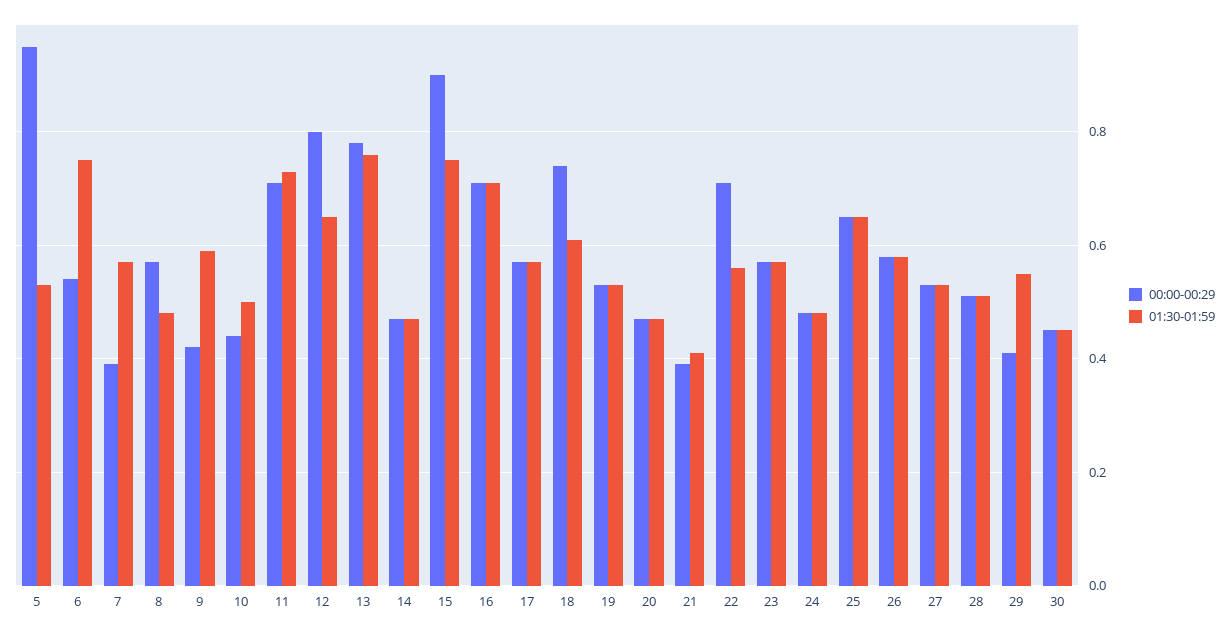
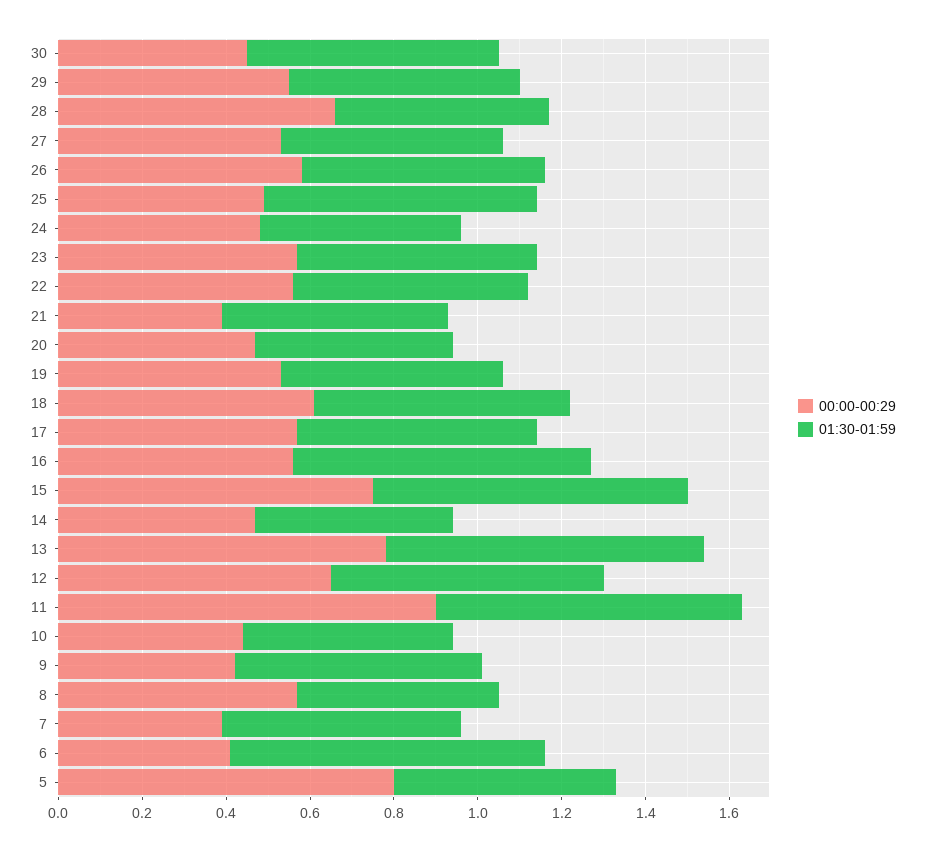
  {
    "00:00-00:29": {
-     "5": 0.95,
+     "5": 0.8,
-     "6": 0.55,
+     "6": 0.4,
      "7": 0.4,
      "8": 0.55,
      "9": 0.4,
      "10": 0.45,
-     "11": 0.7,
+     "11": 0.9,
-     "12": 0.8,
+     "12": 0.65,
      "13": 0.8,
      "14": 0.45,
-     "15": 0.9,
+     "15": 0.75,
-     "16": 0.7,
+     "16": 0.55,
      "17": 0.55,
-     "18": 0.75,
+     "18": 0.6,
      "19": 0.55,
      "20": 0.45,
      "21": 0.4,
-     "22": 0.7,
+     "22": 0.55,
      "23": 0.55,
      "24": 0.5,
-     "25": 0.65,
+     "25": 0.5,
      "26": 0.6,
      "27": 0.55,
-     "28": 0.5,
+     "28": 0.65,
-     "29": 0.4,
+     "29": 0.55,
      "30": 0.45
    },
    "01:30-01:59": {
      "5": 0.55,
      "6": 0.75,
      "7": 0.55,
      "8": 0.5,
      "9": 0.6,
      "10": 0.5,
      "11": 0.75,
      "12": 0.65,
      "13": 0.75,
      "14": 0.45,
      "15": 0.75,
      "16": 0.7,
      "17": 0.55,
      "18": 0.6,
      "19": 0.55,
      "20": 0.45,
-     "21": 0.4,
+     "21": 0.55,
      "22": 0.55,
      "23": 0.55,
      "24": 0.5,
      "25": 0.65,
      "26": 0.6,
      "27": 0.55,
      "28": 0.5,
      "29": 0.55,
-     "30": 0.45
+     "30": 0.6
    }
  }

